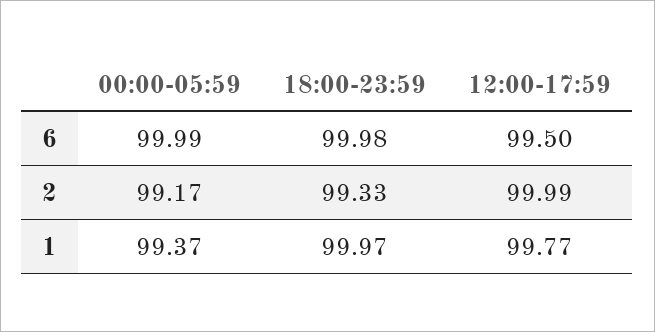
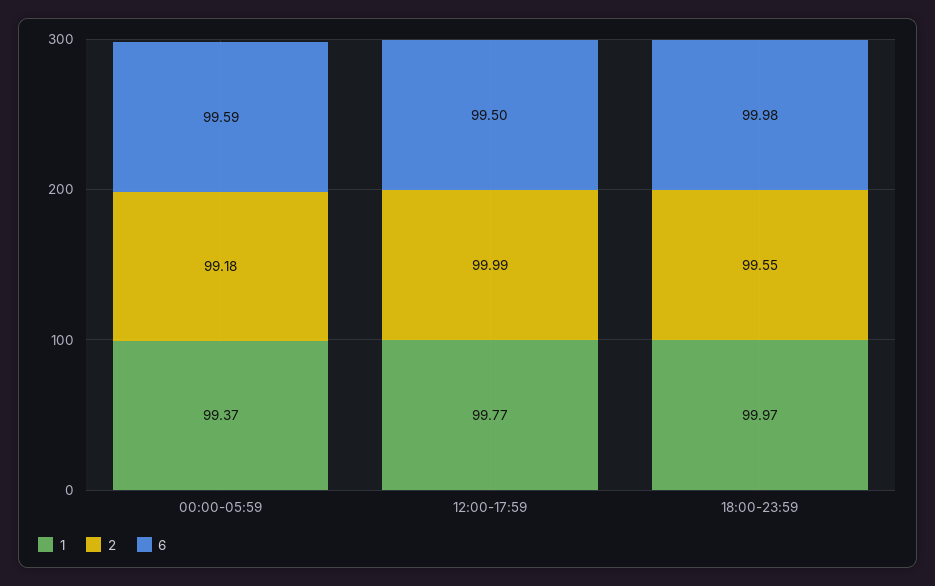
  {
    "6": {
-     "00:00-05:59": 99.99,
+     "00:00-05:59": 99.59,
      "18:00-23:59": 99.98,
      "12:00-17:59": 99.5
    },
    "2": {
-     "00:00-05:59": 99.17,
+     "00:00-05:59": 99.18,
-     "18:00-23:59": 99.33,
+     "18:00-23:59": 99.55,
      "12:00-17:59": 99.99
    },
    "1": {
      "00:00-05:59": 99.37,
      "18:00-23:59": 99.97,
      "12:00-17:59": 99.77
    }
  }

